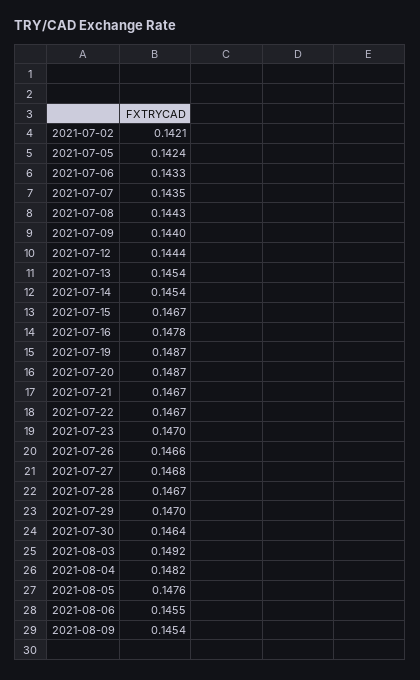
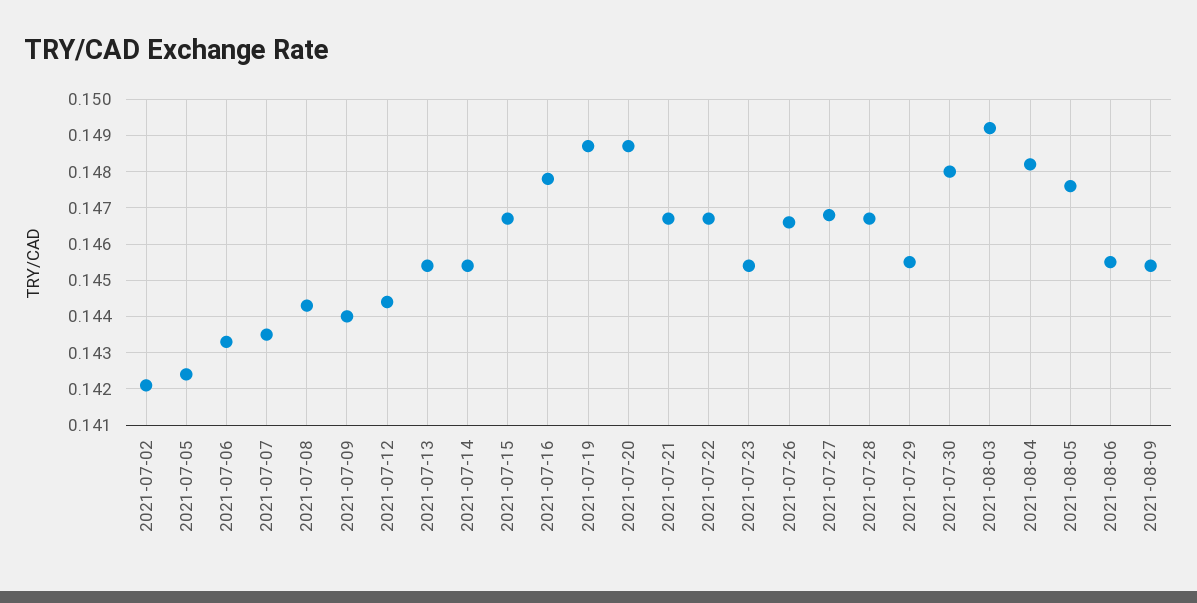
  {
    "2021-07-02": 0.1421,
    "2021-07-05": 0.1424,
    "2021-07-06": 0.1433,
    "2021-07-07": 0.1435,
    "2021-07-08": 0.1443,
    "2021-07-09": 0.144,
    "2021-07-12": 0.1444,
    "2021-07-13": 0.1454,
    "2021-07-14": 0.1454,
    "2021-07-15": 0.1467,
    "2021-07-16": 0.1478,
    "2021-07-19": 0.1487,
    "2021-07-20": 0.1487,
    "2021-07-21": 0.1467,
    "2021-07-22": 0.1467,
-   "2021-07-23": 0.147,
+   "2021-07-23": 0.1455,
    "2021-07-26": 0.1466,
    "2021-07-27": 0.1468,
    "2021-07-28": 0.1467,
-   "2021-07-29": 0.147,
+   "2021-07-29": 0.1455,
-   "2021-07-30": 0.1464,
+   "2021-07-30": 0.148,
    "2021-08-03": 0.1492,
    "2021-08-04": 0.1482,
    "2021-08-05": 0.1476,
    "2021-08-06": 0.1455,
    "2021-08-09": 0.1454
  }

